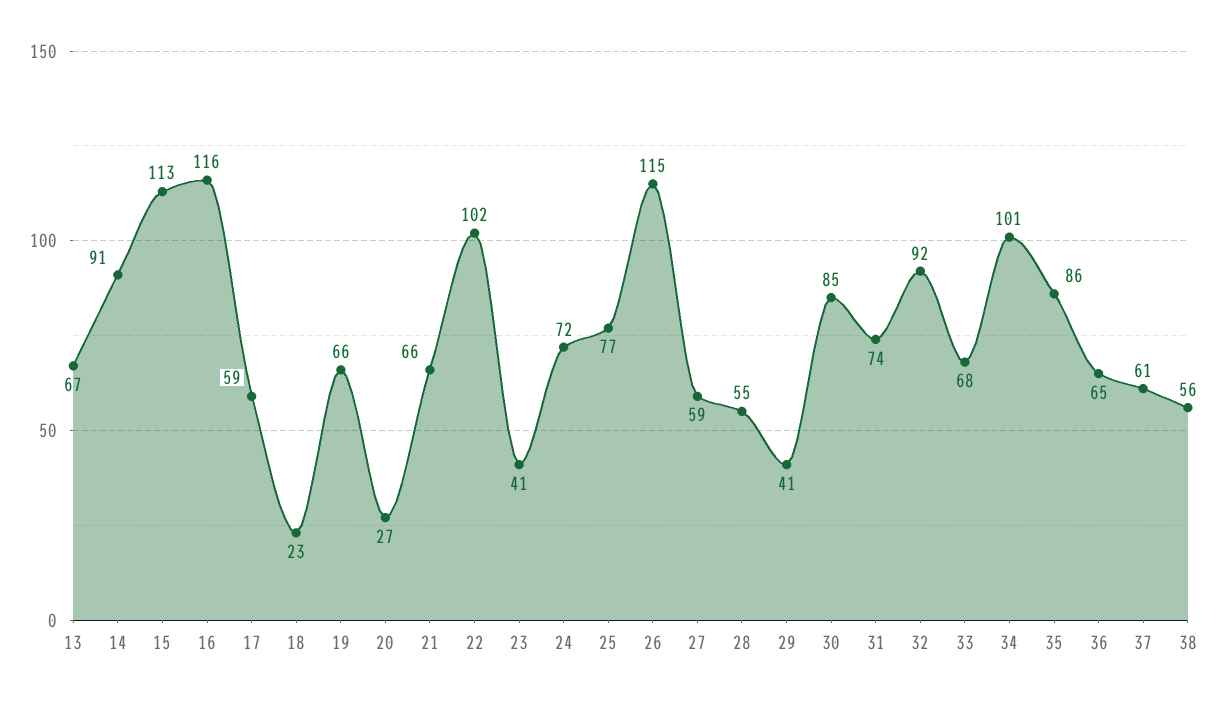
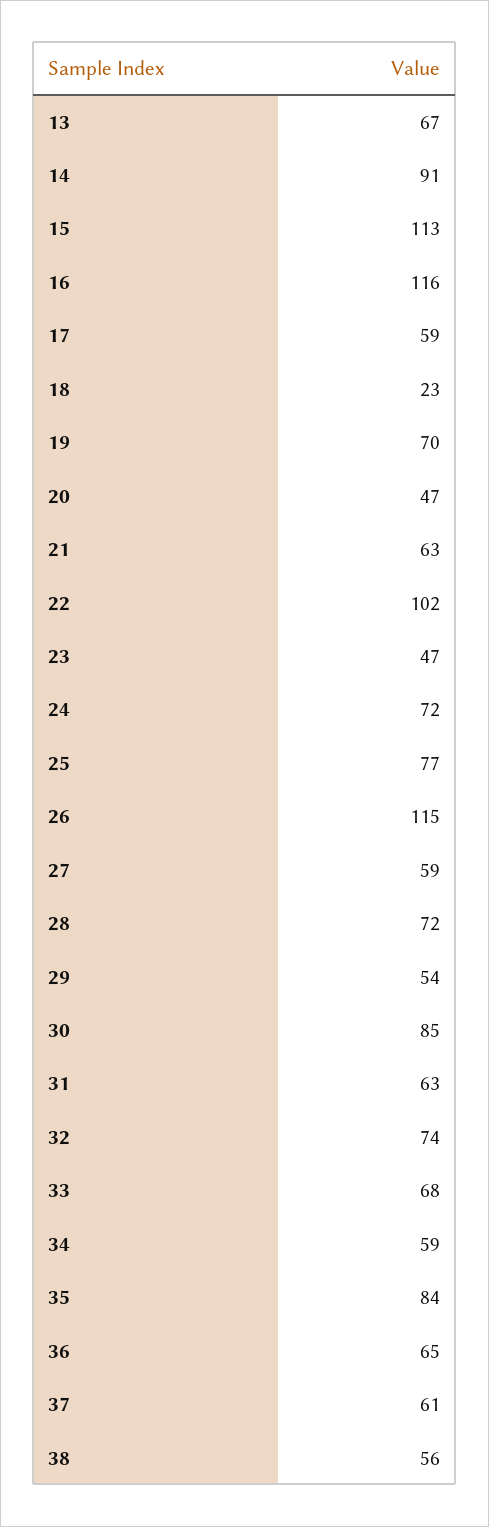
  {
    "13": 67,
    "14": 91,
    "15": 113,
    "16": 116,
    "17": 59,
    "18": 23,
-   "19": 66,
+   "19": 70,
-   "20": 27,
+   "20": 47,
-   "21": 66,
+   "21": 63,
    "22": 102,
-   "23": 41,
+   "23": 47,
    "24": 72,
    "25": 77,
    "26": 115,
    "27": 59,
-   "28": 55,
+   "28": 72,
-   "29": 41,
+   "29": 54,
    "30": 85,
-   "31": 74,
+   "31": 63,
-   "32": 92,
+   "32": 74,
    "33": 68,
-   "34": 101,
+   "34": 59,
-   "35": 86,
+   "35": 84,
    "36": 65,
    "37": 61,
    "38": 56
  }

